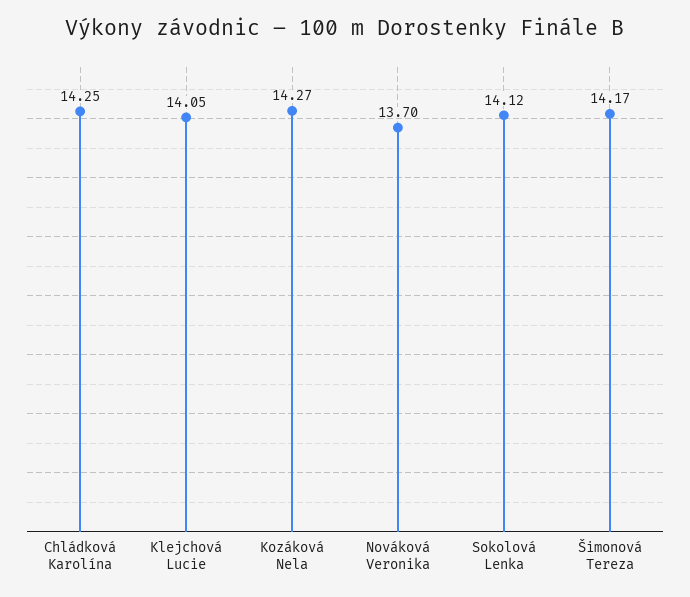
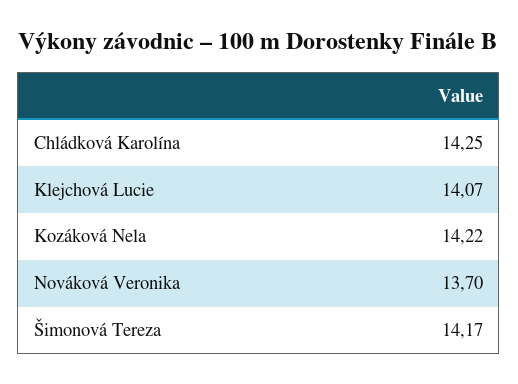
  {
    "Chládková Karolína": 14.25,
-   "Klejchová Lucie": 14.05,
+   "Klejchová Lucie": 14.07,
-   "Kozáková Nela": 14.27,
+   "Kozáková Nela": 14.22,
    "Nováková Veronika": 13.7,
-   "Sokolová Lenka": 14.12,
    "Šimonová Tereza": 14.17
  }

